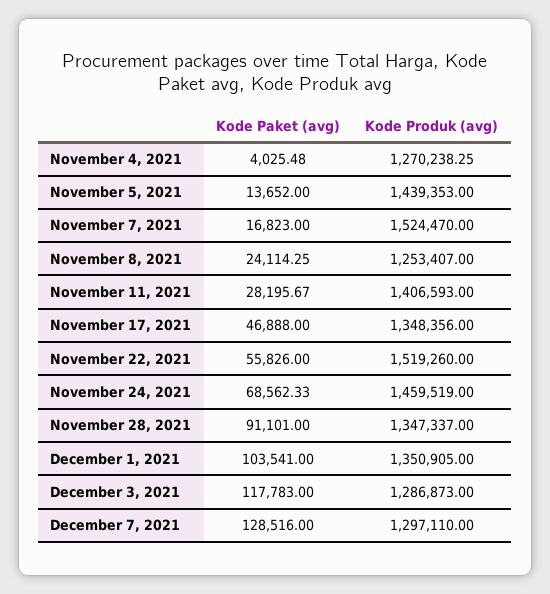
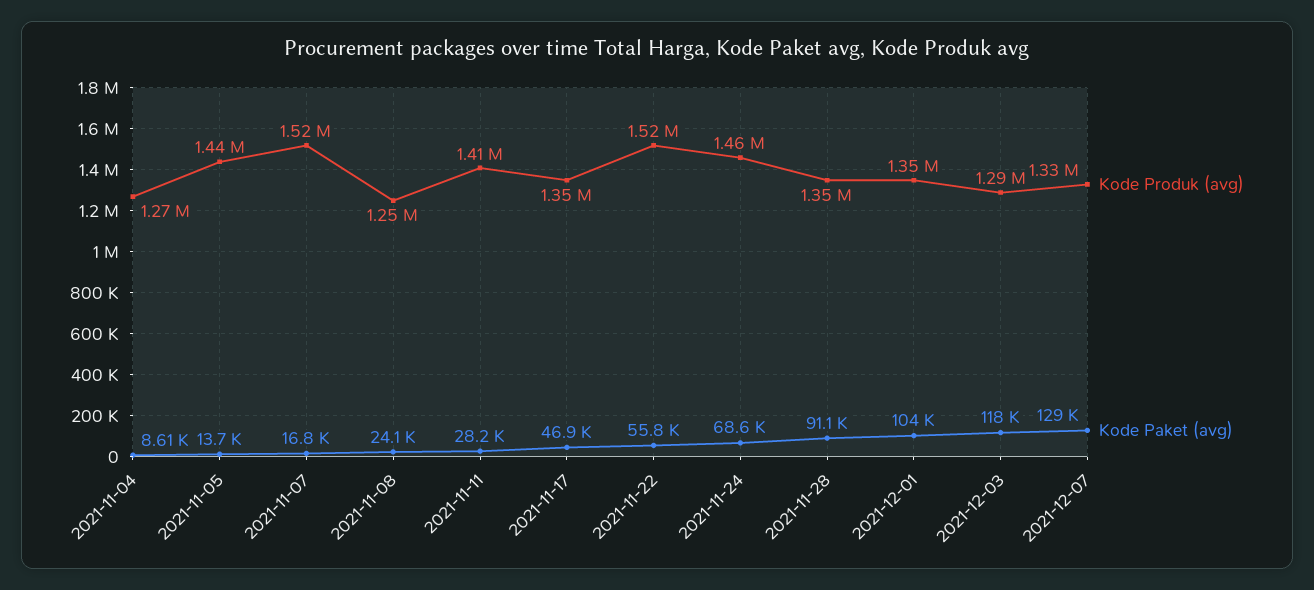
  {
    "Kode Paket (avg)": {
-     "November 4, 2021": 4025.48,
+     "November 4, 2021": 8610,
      "November 5, 2021": 13652,
      "November 7, 2021": 16823,
      "November 8, 2021": 24114.25,
      "November 11, 2021": 28195.67,
      "November 17, 2021": 46888,
      "November 22, 2021": 55826,
      "November 24, 2021": 68562.33,
      "November 28, 2021": 91101,
      "December 1, 2021": 103541,
      "December 3, 2021": 117783,
      "December 7, 2021": 128516
    },
    "Kode Produk (avg)": {
      "November 4, 2021": 1270238.25,
      "November 5, 2021": 1439353,
      "November 7, 2021": 1524470,
      "November 8, 2021": 1253407,
      "November 11, 2021": 1406593,
      "November 17, 2021": 1348356,
      "November 22, 2021": 1519260,
      "November 24, 2021": 1459519,
      "November 28, 2021": 1347337,
      "December 1, 2021": 1350905,
      "December 3, 2021": 1286873,
-     "December 7, 2021": 1297110
+     "December 7, 2021": 1330000
    }
  }

